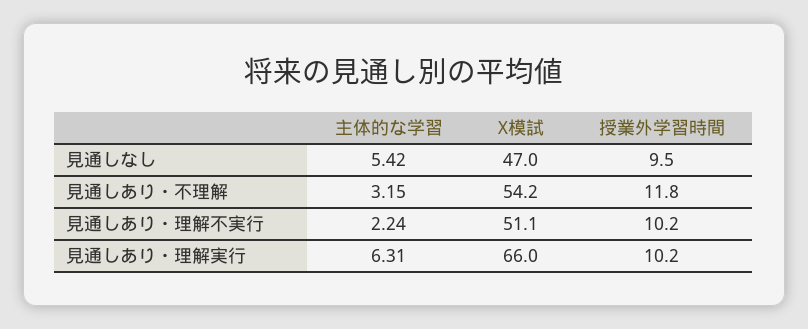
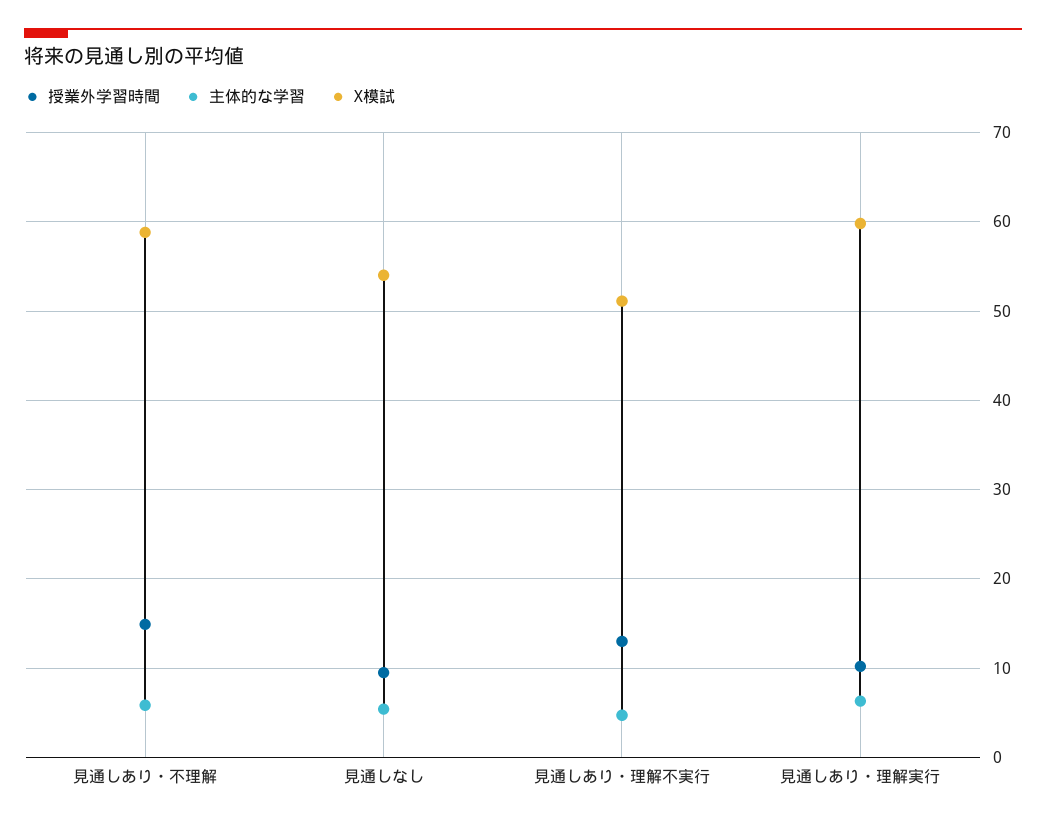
  {
    "主体的な学習": {
      "見通しなし": 5.42,
-     "見通しあり・不理解": 3.15,
+     "見通しあり・不理解": 6,
-     "見通しあり・理解不実行": 2.24,
+     "見通しあり・理解不実行": 5,
      "見通しあり・理解実行": 6.31
    },
    "X模試": {
-     "見通しなし": 47,
+     "見通しなし": 54,
-     "見通しあり・不理解": 54.2,
+     "見通しあり・不理解": 59,
      "見通しあり・理解不実行": 51.1,
-     "見通しあり・理解実行": 66
+     "見通しあり・理解実行": 60
    },
    "授業外学習時間": {
      "見通しなし": 9.5,
-     "見通しあり・不理解": 11.8,
+     "見通しあり・不理解": 15,
-     "見通しあり・理解不実行": 10.2,
+     "見通しあり・理解不実行": 13,
      "見通しあり・理解実行": 10.2
    }
  }

